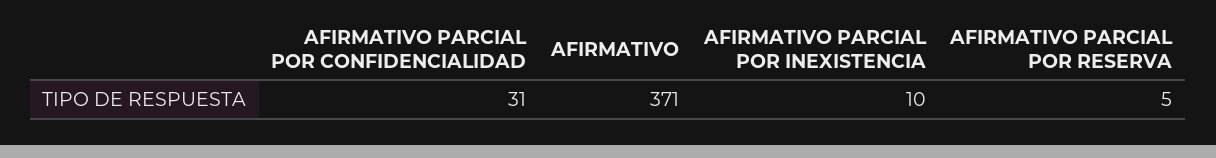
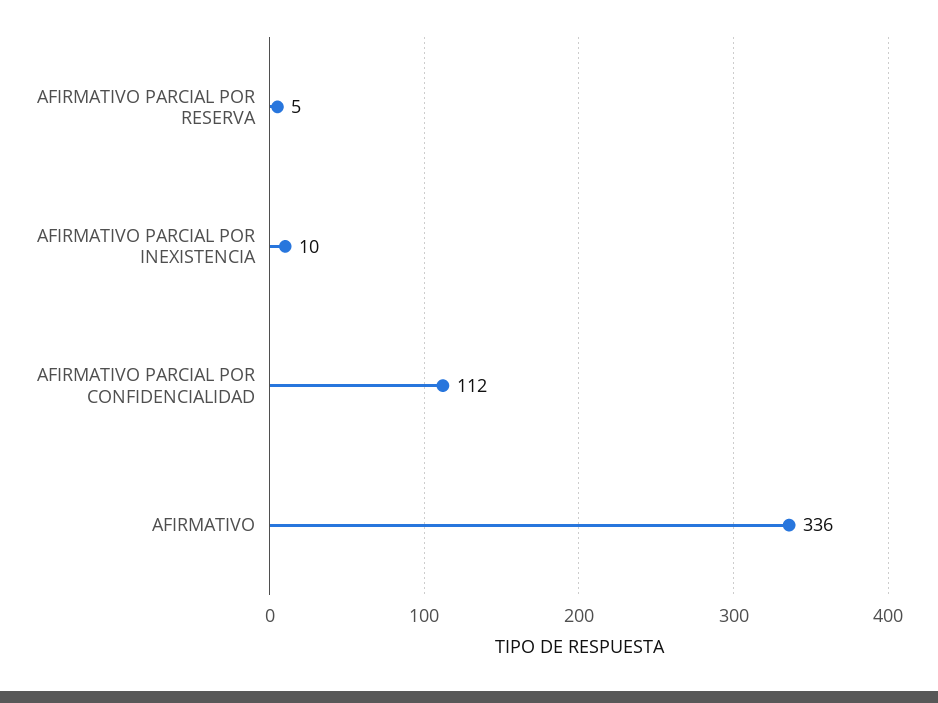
  {
-   "AFIRMATIVO PARCIAL POR CONFIDENCIALIDAD": 31,
+   "AFIRMATIVO PARCIAL POR CONFIDENCIALIDAD": 112,
-   "AFIRMATIVO": 371,
+   "AFIRMATIVO": 336,
    "AFIRMATIVO PARCIAL POR INEXISTENCIA": 10,
    "AFIRMATIVO PARCIAL POR RESERVA": 5
  }

